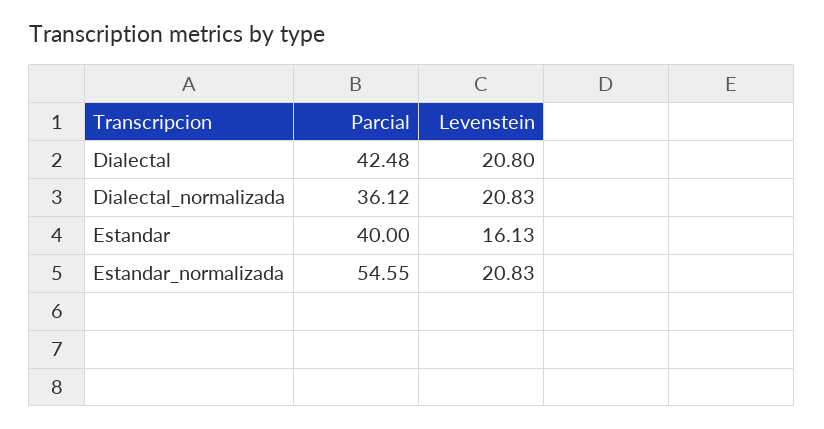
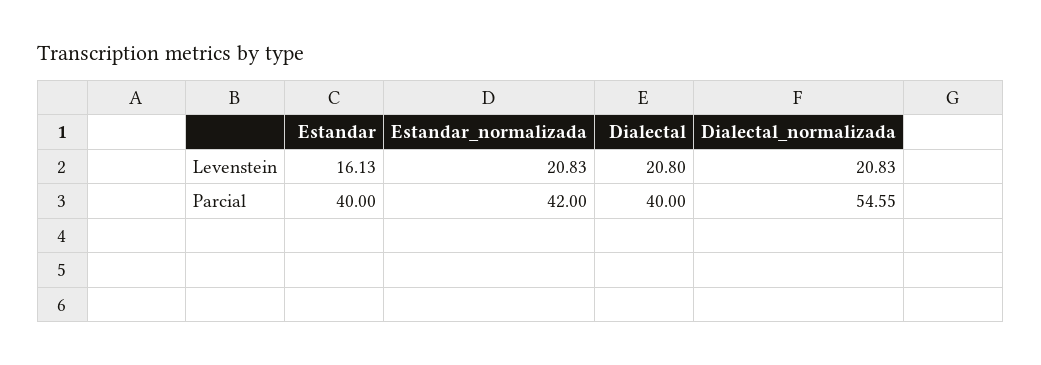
  {
    "Parcial": {
-     "Dialectal": 42.48,
+     "Dialectal": 40,
-     "Dialectal_normalizada": 36.12,
+     "Dialectal_normalizada": 54.55,
      "Estandar": 40,
-     "Estandar_normalizada": 54.55
+     "Estandar_normalizada": 42
    },
    "Levenstein": {
      "Dialectal": 20.8,
      "Dialectal_normalizada": 20.83,
      "Estandar": 16.13,
      "Estandar_normalizada": 20.83
    }
  }

